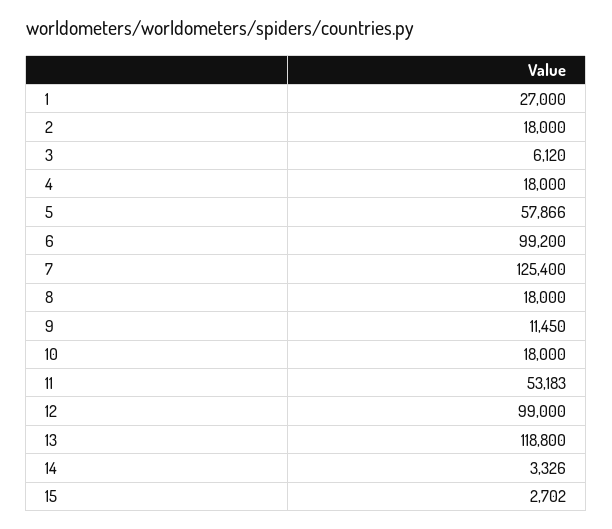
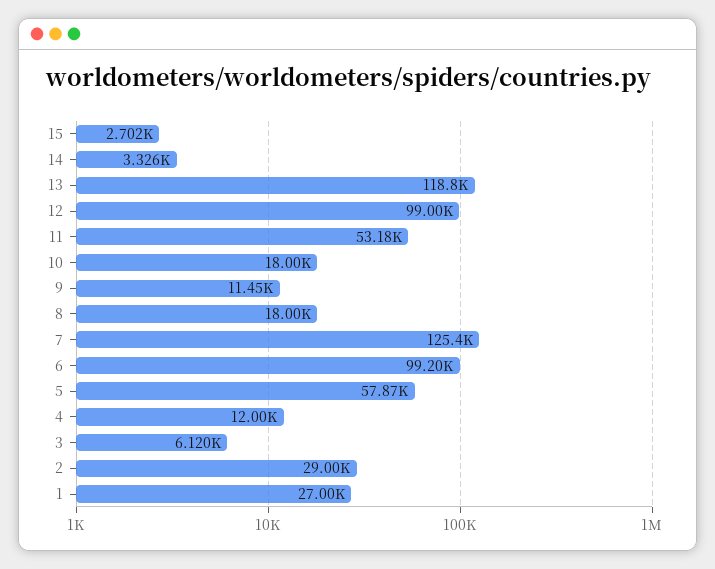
  {
    "1": 27000,
-   "2": 18000,
+   "2": 29000,
    "3": 6120,
-   "4": 18000,
+   "4": 12000,
    "5": 57866,
    "6": 99200,
    "7": 125400,
    "8": 18000,
    "9": 11450,
    "10": 18000,
    "11": 53183,
    "12": 99000,
    "13": 118800,
    "14": 3326,
    "15": 2702
  }

